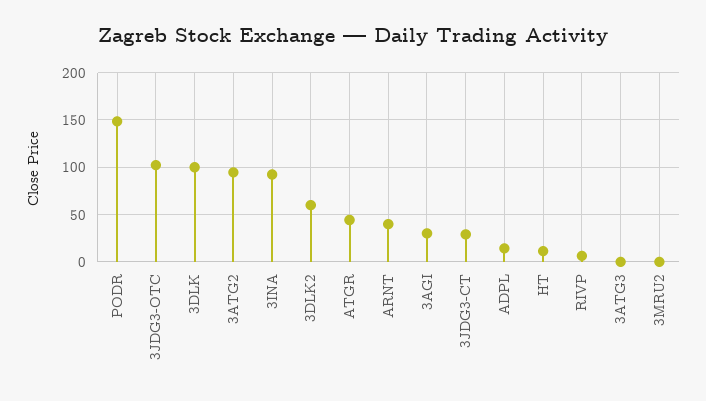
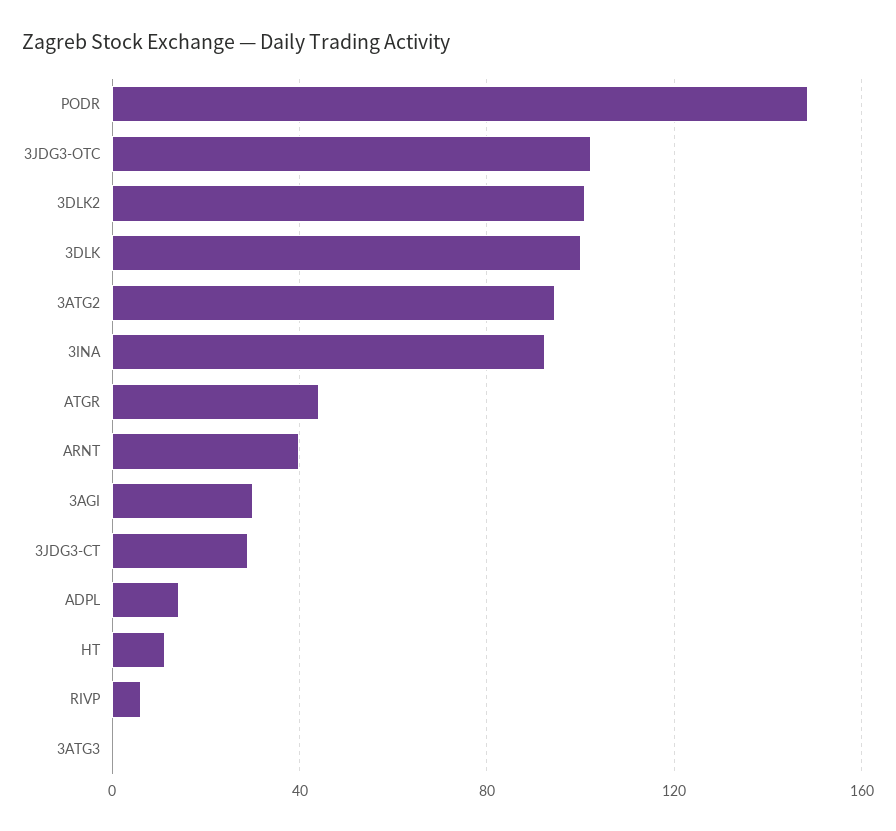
  {
    "PODR": 150,
    "3JDG3-OTC": 100,
    "3DLK": 100,
    "3ATG2": 95,
    "3INA": 90,
-   "3DLK2": 60,
+   "3DLK2": 100,
    "ATGR": 45,
    "ARNT": 40,
    "3AGI": 30,
    "3JDG3-CT": 30,
    "ADPL": 15,
    "HT": 10,
    "RIVP": 5,
-   "3ATG3": 0,
+   "3ATG3": 0
-   "3MRU2": 0
  }

